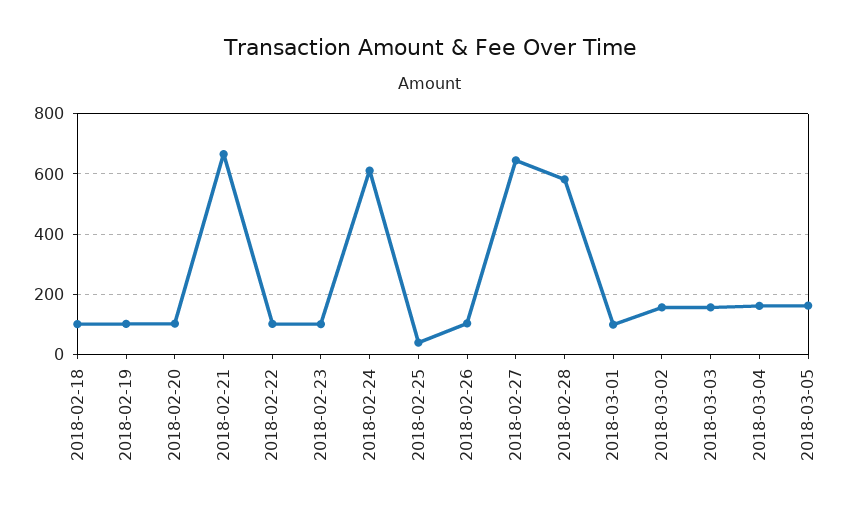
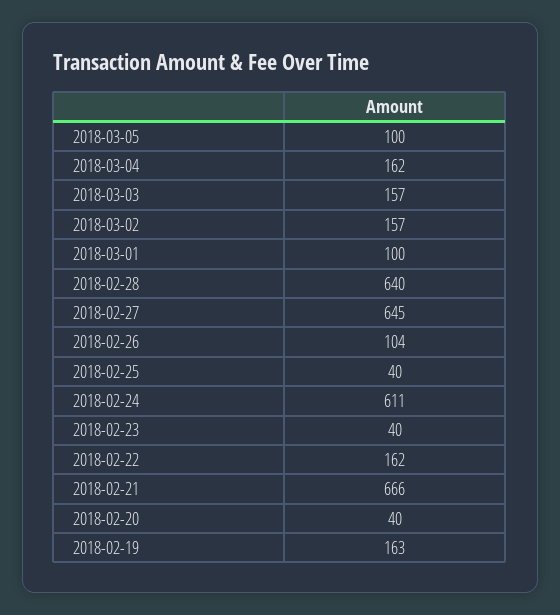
  {
-   "2018-02-18": 100,
-   "2018-02-19": 100,
+   "2018-02-19": 163,
-   "2018-02-20": 100,
+   "2018-02-20": 40,
    "2018-02-21": 666,
-   "2018-02-22": 100,
+   "2018-02-22": 162,
-   "2018-02-23": 100,
+   "2018-02-23": 40,
    "2018-02-24": 611,
    "2018-02-25": 40,
    "2018-02-26": 104,
    "2018-02-27": 645,
-   "2018-02-28": 580,
+   "2018-02-28": 640,
    "2018-03-01": 100,
    "2018-03-02": 157,
    "2018-03-03": 157,
    "2018-03-04": 162,
-   "2018-03-05": 160
+   "2018-03-05": 100
  }

